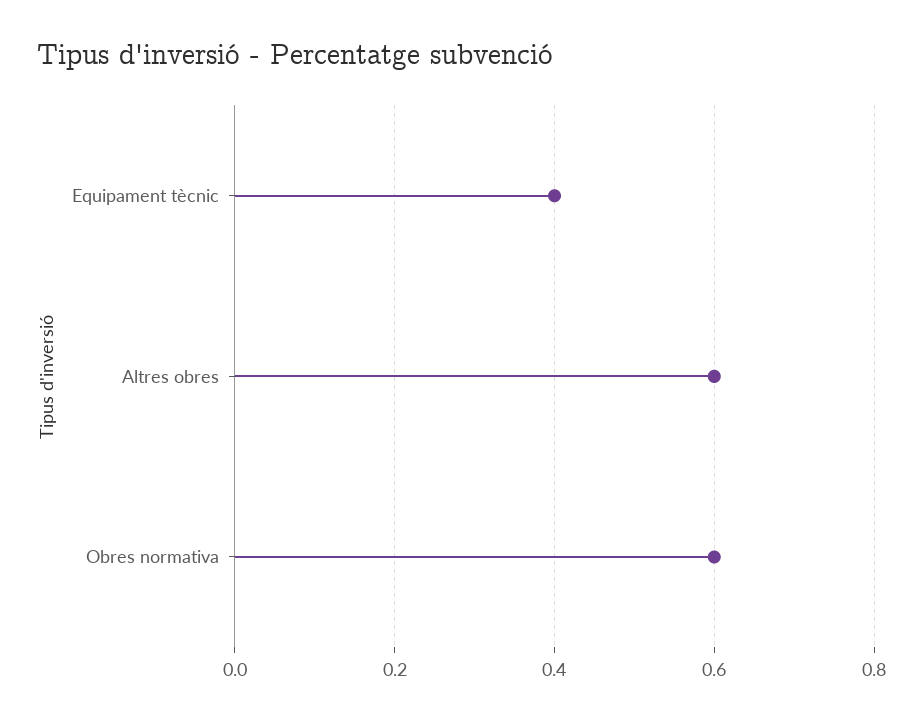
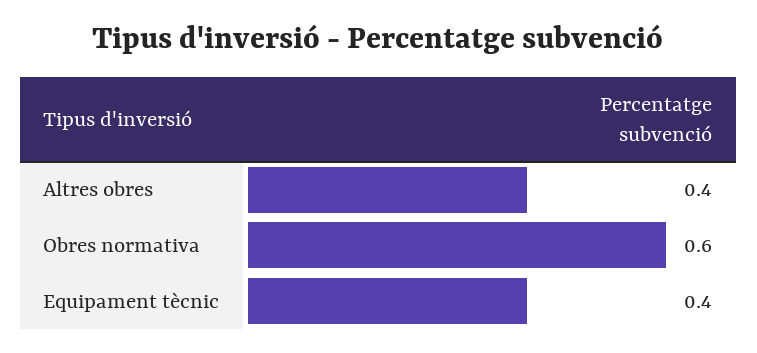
  {
    "Equipament tècnic": 0.4,
-   "Altres obres": 0.6,
+   "Altres obres": 0.4,
    "Obres normativa": 0.6
  }

